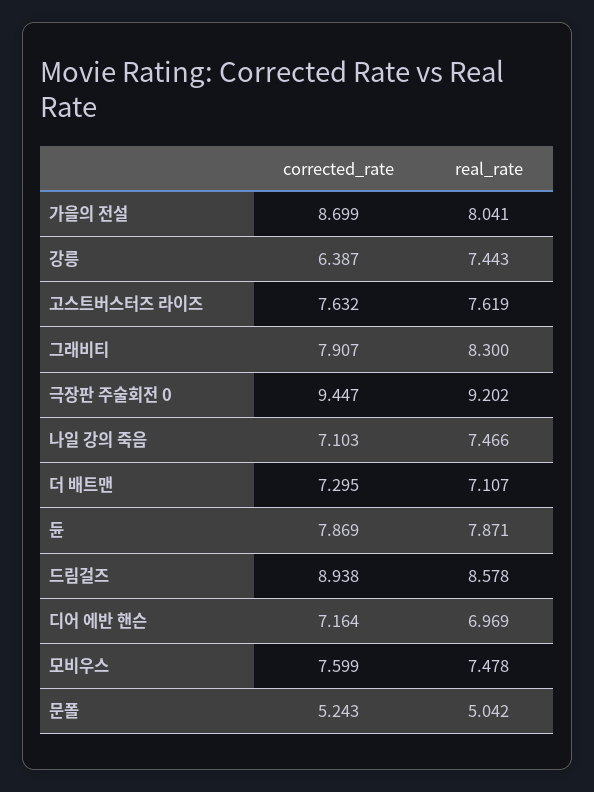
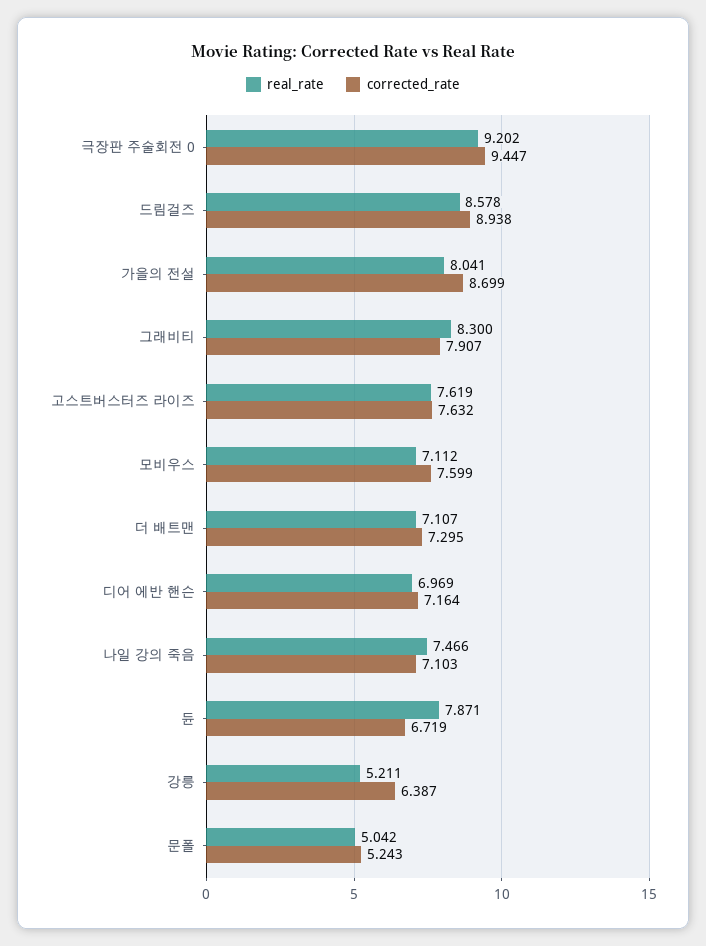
  {
    "corrected_rate": {
      "가을의 전설": 8.699,
      "강릉": 6.387,
      "고스트버스터즈 라이즈": 7.632,
      "그래비티": 7.907,
      "극장판 주술회전 0": 9.447,
      "나일 강의 죽음": 7.103,
      "더 배트맨": 7.295,
-     "듄": 7.869,
+     "듄": 6.719,
      "드림걸즈": 8.938,
      "디어 에반 핸슨": 7.164,
      "모비우스": 7.599,
      "문폴": 5.243
    },
    "real_rate": {
      "가을의 전설": 8.041,
-     "강릉": 7.443,
+     "강릉": 5.211,
      "고스트버스터즈 라이즈": 7.619,
      "그래비티": 8.3,
      "극장판 주술회전 0": 9.202,
      "나일 강의 죽음": 7.466,
      "더 배트맨": 7.107,
      "듄": 7.871,
      "드림걸즈": 8.578,
      "디어 에반 핸슨": 6.969,
-     "모비우스": 7.478,
+     "모비우스": 7.112,
      "문폴": 5.042
    }
  }

